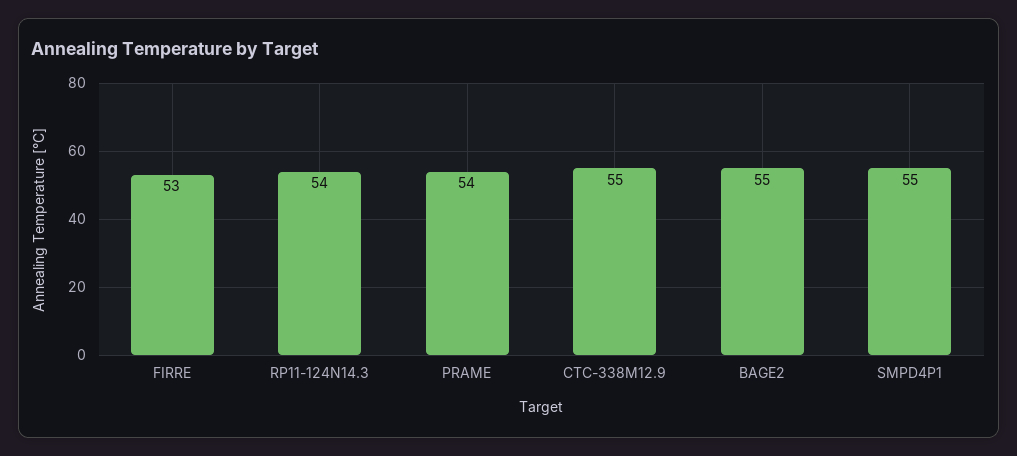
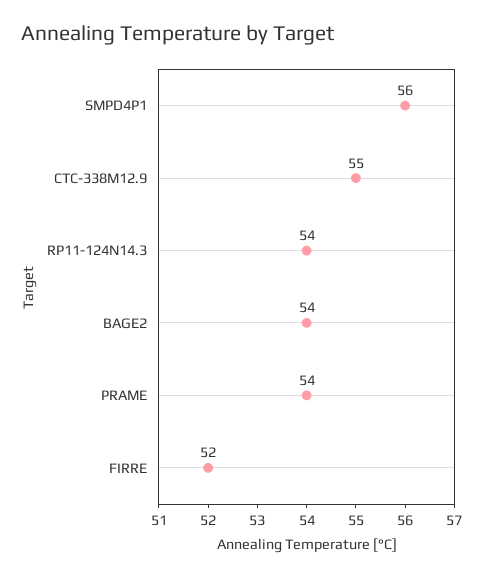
  {
-   "FIRRE": 53,
+   "FIRRE": 52,
    "RP11-124N14.3": 54,
    "PRAME": 54,
    "CTC-338M12.9": 55,
-   "BAGE2": 55,
+   "BAGE2": 54,
-   "SMPD4P1": 55
+   "SMPD4P1": 56
  }

